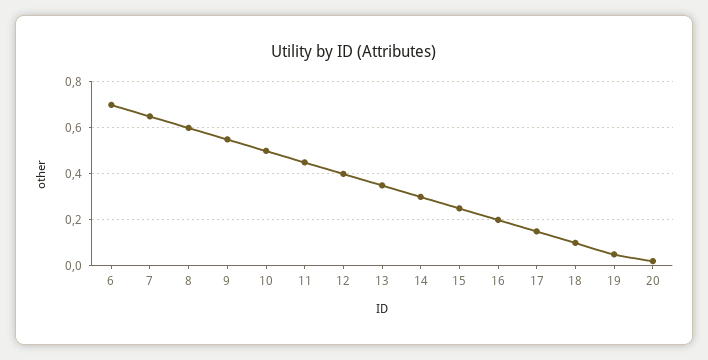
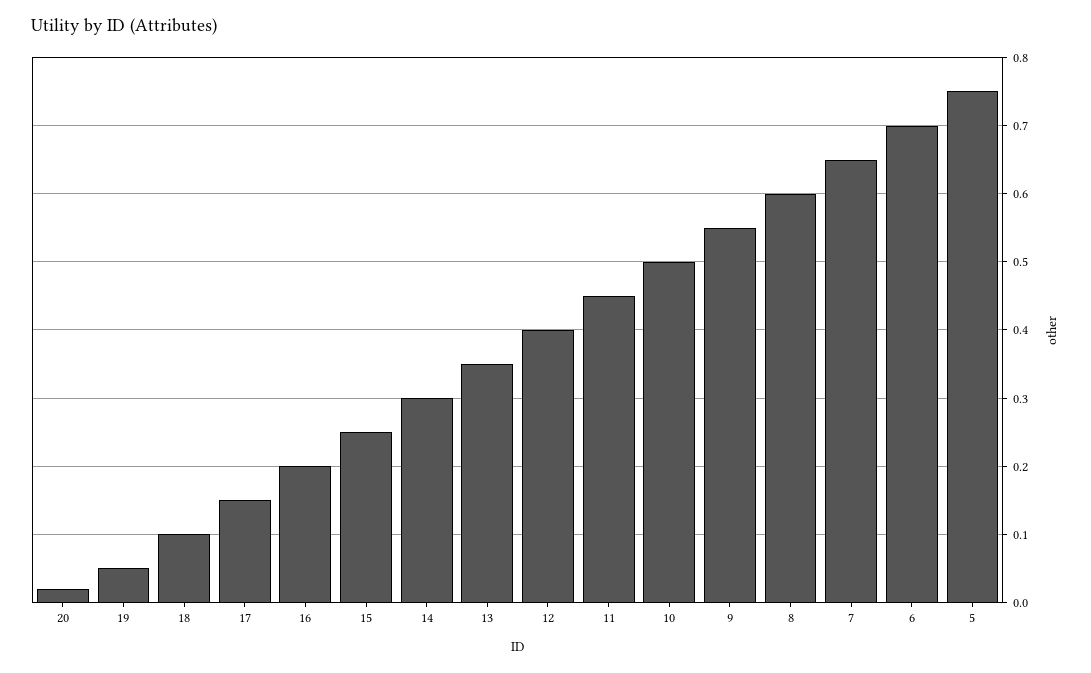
  {
    "6": 0.7,
    "7": 0.65,
    "8": 0.6,
    "9": 0.55,
    "10": 0.5,
    "11": 0.45,
    "12": 0.4,
    "13": 0.35,
    "14": 0.3,
    "15": 0.25,
    "16": 0.2,
    "17": 0.15,
    "18": 0.1,
    "19": 0.05,
-   "20": 0.02
+   "20": 0.02,
+   "5": 0.75
  }

